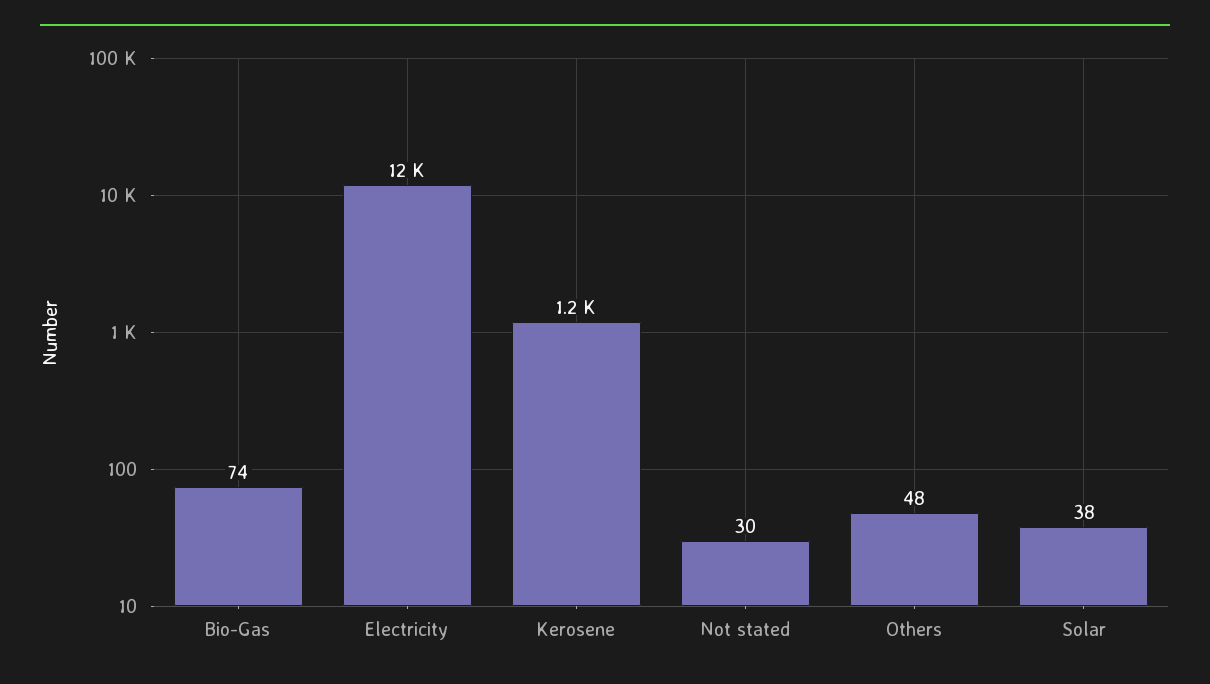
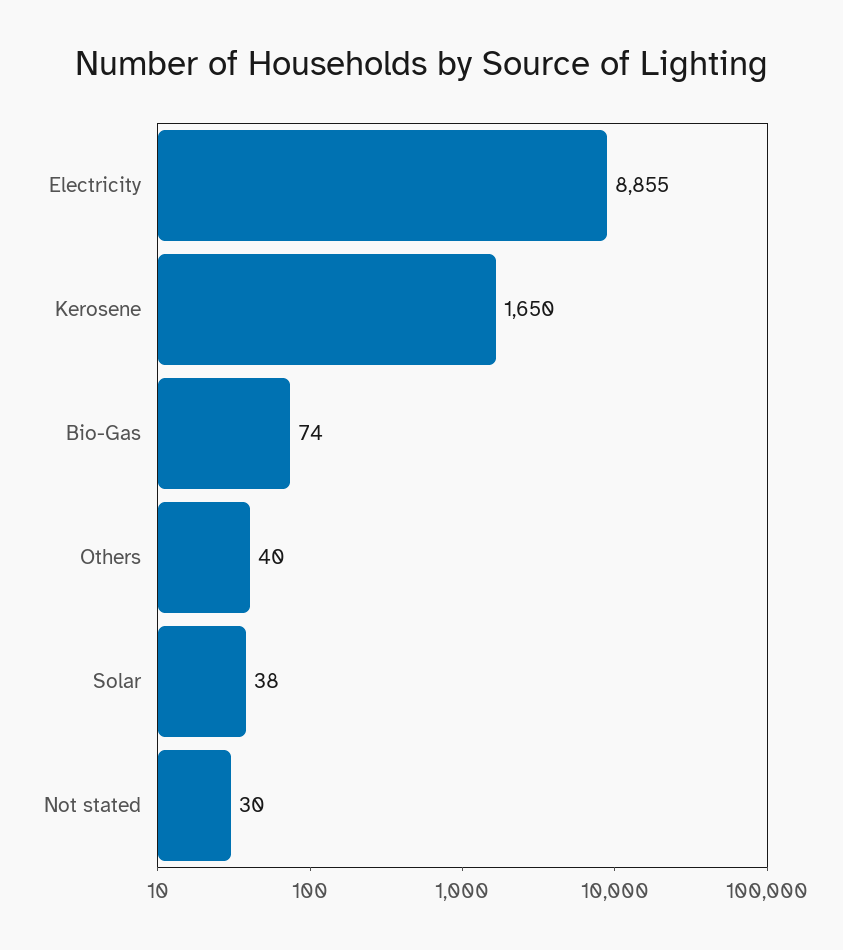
  {
    "Bio-Gas": 74,
-   "Electricity": 12000,
+   "Electricity": 8855,
-   "Kerosene": 1200,
+   "Kerosene": 1650,
    "Not stated": 30,
-   "Others": 48,
+   "Others": 40,
    "Solar": 38
  }

